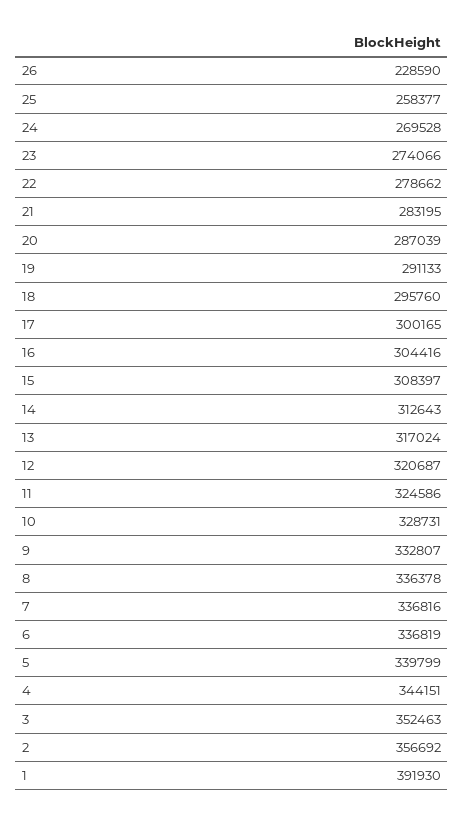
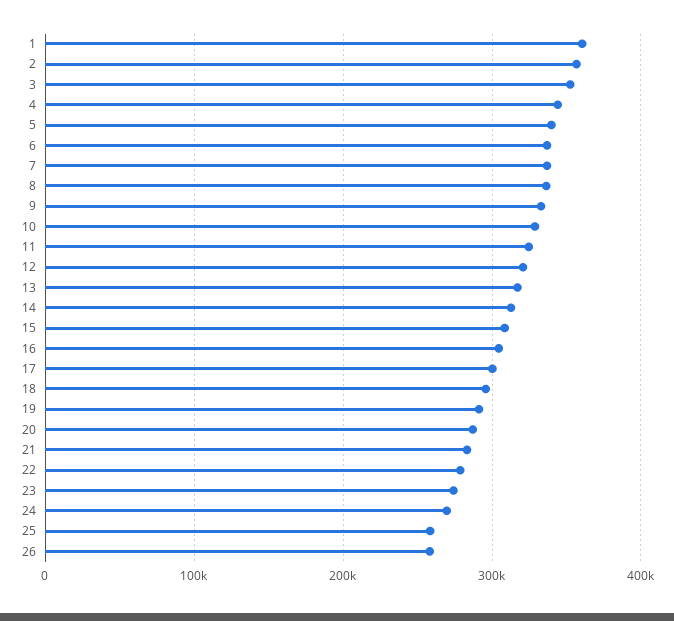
  {
-   "26": 228590,
+   "26": 260000,
    "25": 258377,
    "24": 269528,
    "23": 274066,
    "22": 278662,
    "21": 283195,
    "20": 287039,
    "19": 291133,
    "18": 295760,
    "17": 300165,
    "16": 304416,
    "15": 308397,
    "14": 312643,
    "13": 317024,
    "12": 320687,
    "11": 324586,
    "10": 328731,
    "9": 332807,
    "8": 336378,
    "7": 336816,
    "6": 336819,
    "5": 339799,
    "4": 344151,
    "3": 352463,
    "2": 356692,
-   "1": 391930
+   "1": 360000
  }

